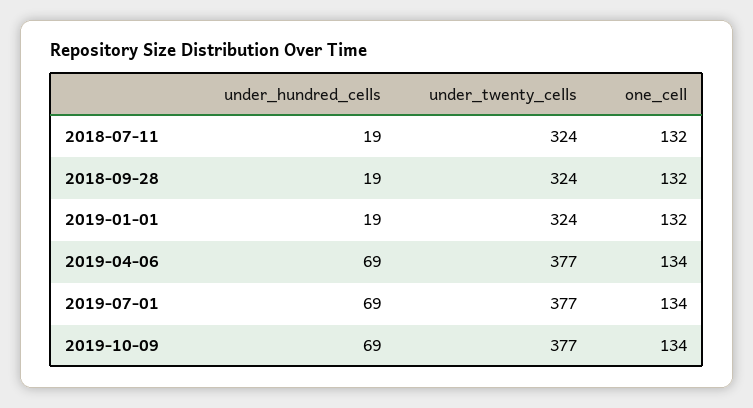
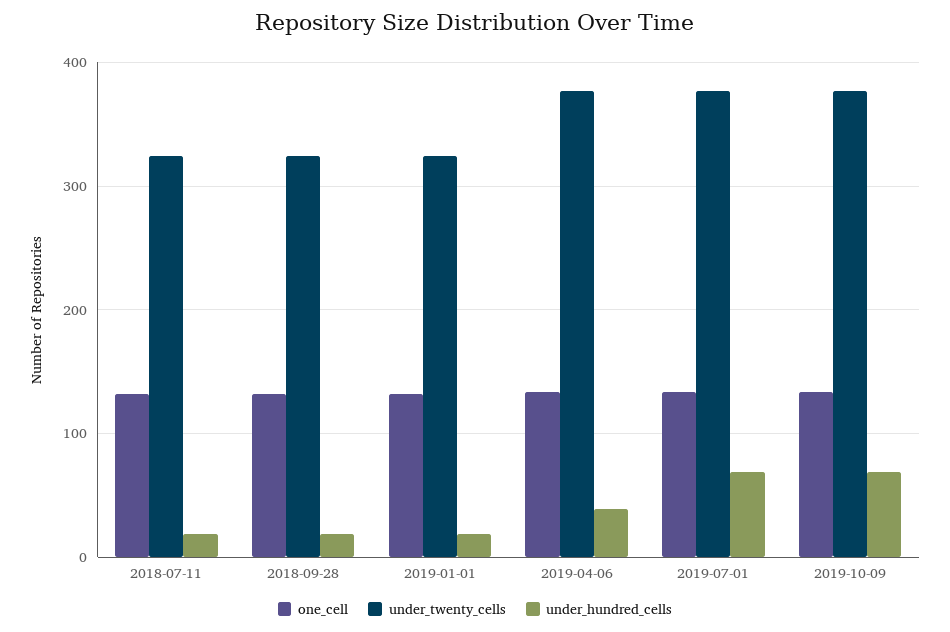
  {
    "under_hundred_cells": {
      "2018-07-11": 19,
      "2018-09-28": 19,
      "2019-01-01": 19,
-     "2019-04-06": 69,
+     "2019-04-06": 40,
      "2019-07-01": 69,
      "2019-10-09": 69
    },
    "under_twenty_cells": {
      "2018-07-11": 324,
      "2018-09-28": 324,
      "2019-01-01": 324,
      "2019-04-06": 377,
      "2019-07-01": 377,
      "2019-10-09": 377
    },
    "one_cell": {
      "2018-07-11": 132,
      "2018-09-28": 132,
      "2019-01-01": 132,
      "2019-04-06": 134,
      "2019-07-01": 134,
      "2019-10-09": 134
    }
  }

